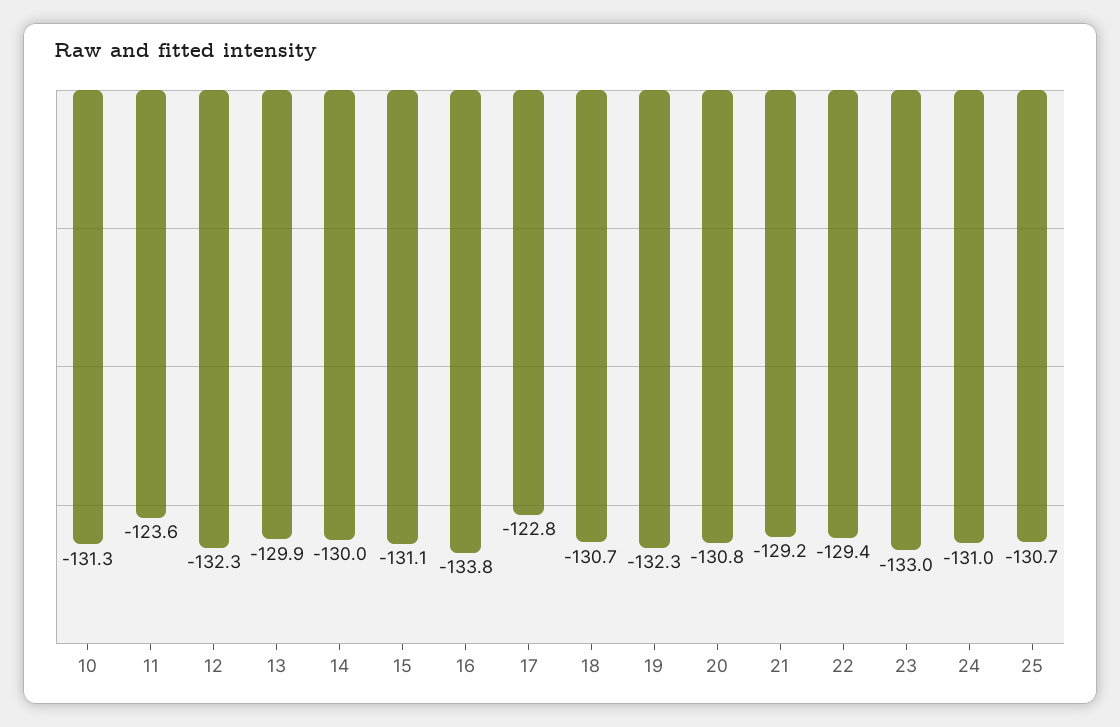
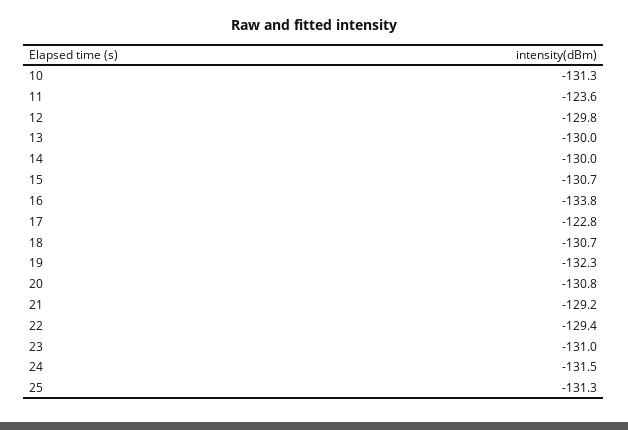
  {
    "10": -131.3,
    "11": -123.6,
-   "12": -132.3,
+   "12": -129.8,
-   "13": -129.9,
+   "13": -130,
    "14": -130,
-   "15": -131.1,
+   "15": -130.7,
    "16": -133.8,
    "17": -122.8,
    "18": -130.7,
    "19": -132.3,
    "20": -130.8,
    "21": -129.2,
    "22": -129.4,
-   "23": -133,
+   "23": -131,
-   "24": -131,
+   "24": -131.5,
-   "25": -130.7
+   "25": -131.3
  }

